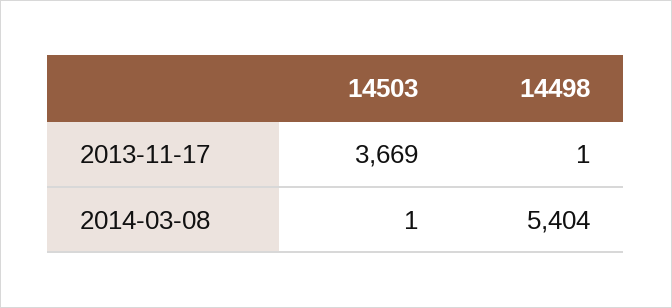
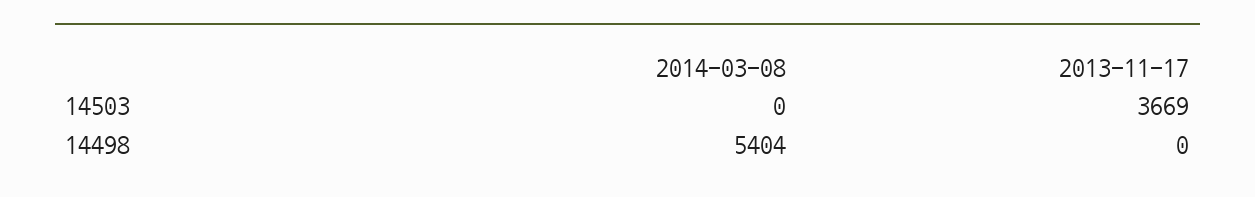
  {
    "14503": {
      "2013-11-17": 3669,
-     "2014-03-08": 1
+     "2014-03-08": 0
    },
    "14498": {
-     "2013-11-17": 1,
+     "2013-11-17": 0,
      "2014-03-08": 5404
    }
  }

